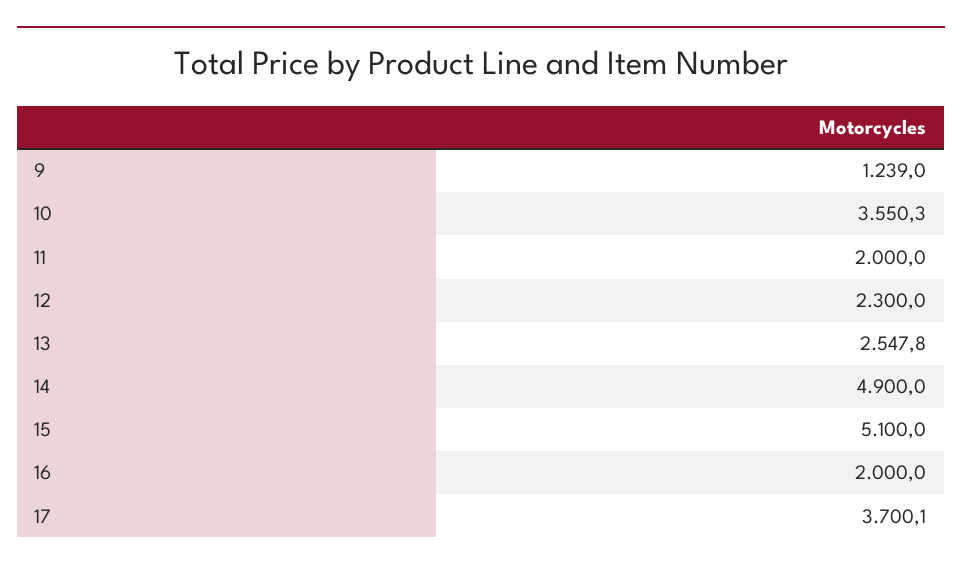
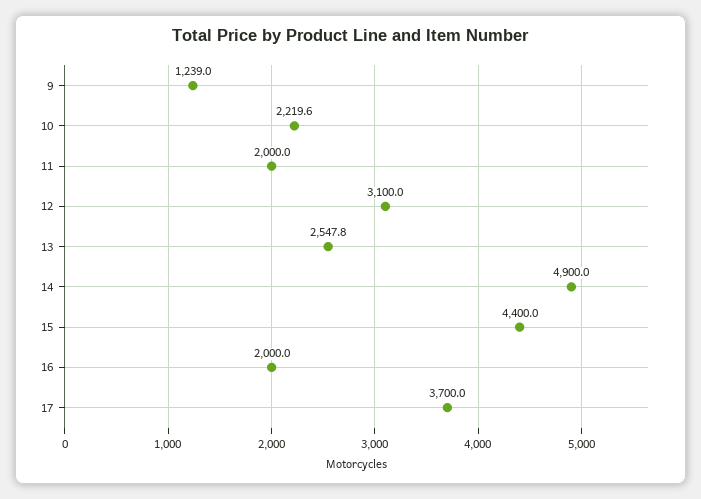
  {
    "9": 1239,
-   "10": 3550.3,
+   "10": 2219.6,
    "11": 2000,
-   "12": 2300,
+   "12": 3100,
    "13": 2547.8,
    "14": 4900,
-   "15": 5100,
+   "15": 4400,
    "16": 2000,
-   "17": 3700.1
+   "17": 3700
  }

